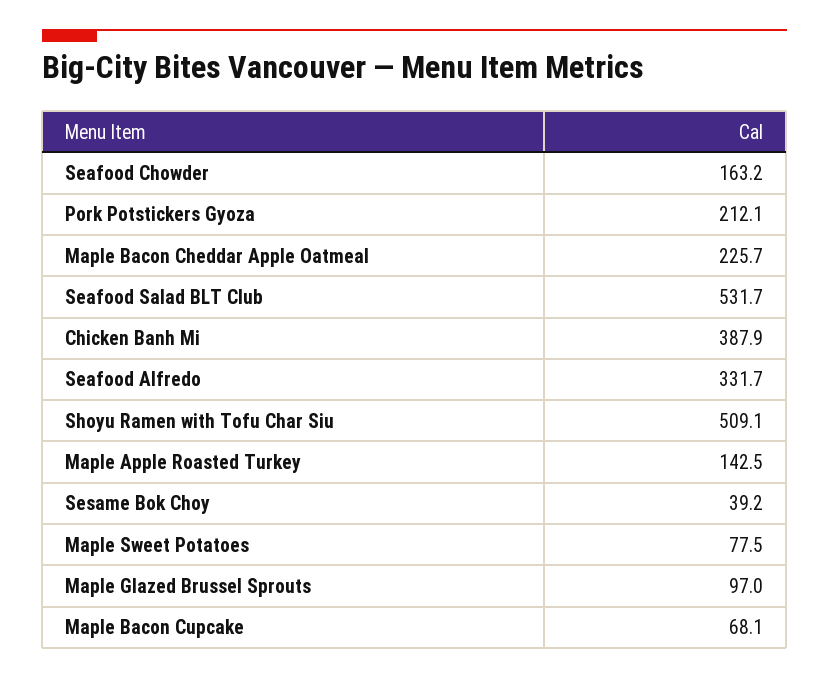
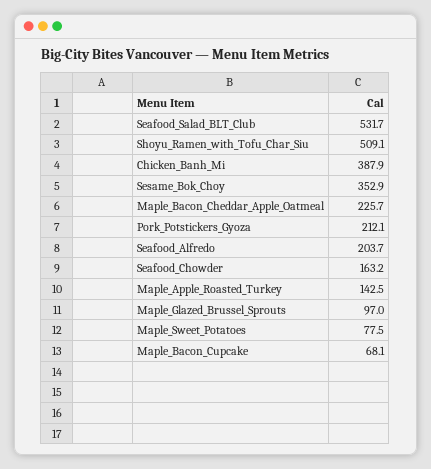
  {
    "Seafood Chowder": 163.2,
    "Pork Potstickers Gyoza": 212.1,
    "Maple Bacon Cheddar Apple Oatmeal": 225.7,
    "Seafood Salad BLT Club": 531.7,
    "Chicken Banh Mi": 387.9,
-   "Seafood Alfredo": 331.7,
+   "Seafood Alfredo": 203.7,
    "Shoyu Ramen with Tofu Char Siu": 509.1,
    "Maple Apple Roasted Turkey": 142.5,
-   "Sesame Bok Choy": 39.2,
+   "Sesame Bok Choy": 352.9,
    "Maple Sweet Potatoes": 77.5,
    "Maple Glazed Brussel Sprouts": 97,
    "Maple Bacon Cupcake": 68.1
  }

